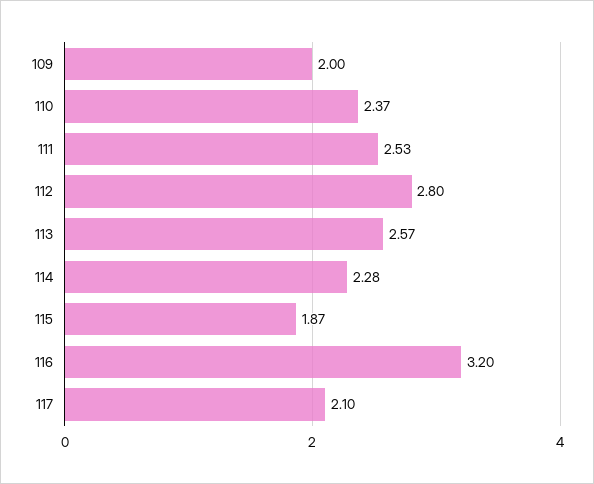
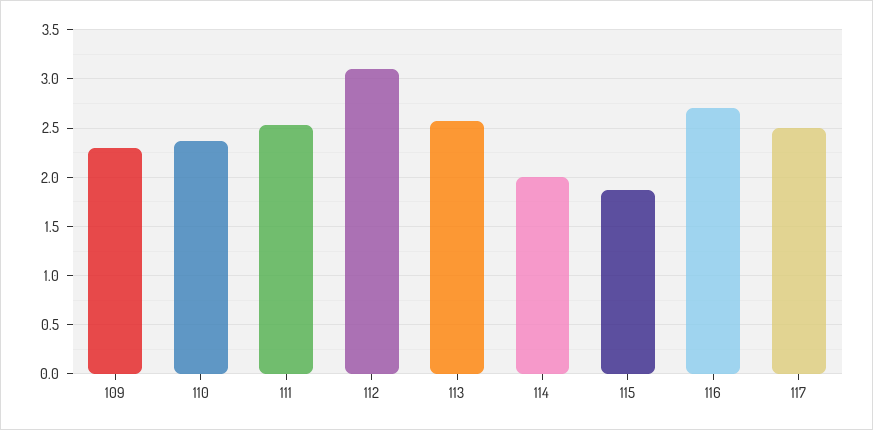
  {
-   "109": 2,
+   "109": 2.3,
    "110": 2.37,
    "111": 2.53,
-   "112": 2.8,
+   "112": 3.1,
    "113": 2.57,
-   "114": 2.28,
+   "114": 2,
    "115": 1.87,
-   "116": 3.2,
+   "116": 2.7,
-   "117": 2.1
+   "117": 2.5
  }

